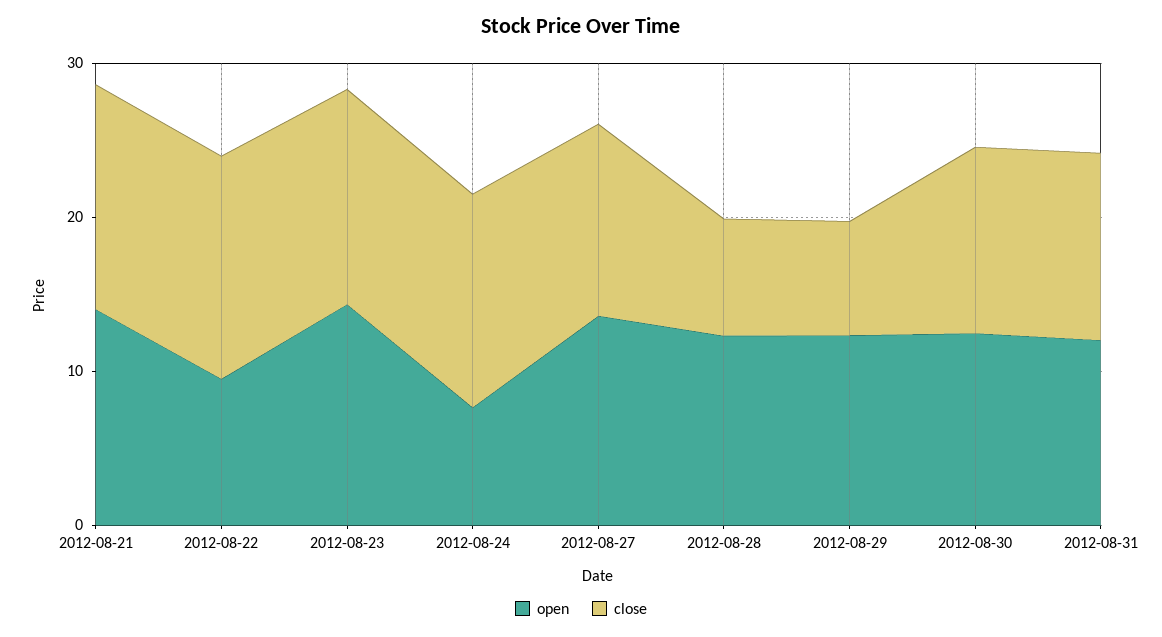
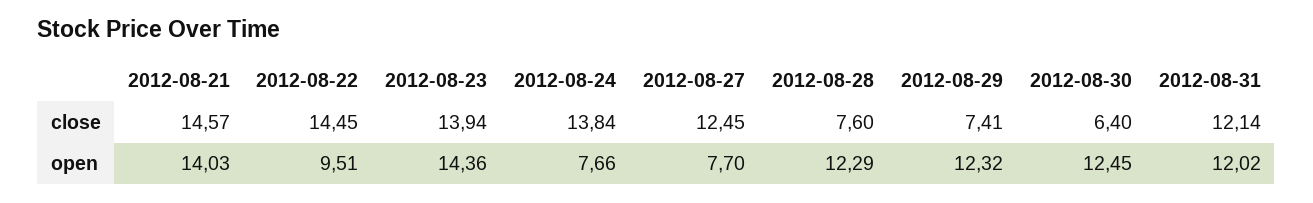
  {
    "open": {
      "2012-08-21": 14.03,
      "2012-08-22": 9.51,
      "2012-08-23": 14.36,
      "2012-08-24": 7.66,
-     "2012-08-27": 14,
+     "2012-08-27": 7.7,
      "2012-08-28": 12.29,
      "2012-08-29": 12.32,
      "2012-08-30": 12.45,
      "2012-08-31": 12.02
    },
    "close": {
      "2012-08-21": 14.57,
      "2012-08-22": 14.45,
      "2012-08-23": 13.94,
      "2012-08-24": 13.84,
      "2012-08-27": 12.45,
      "2012-08-28": 7.6,
      "2012-08-29": 7.41,
-     "2012-08-30": 12,
+     "2012-08-30": 6.4,
      "2012-08-31": 12.14
    }
  }

